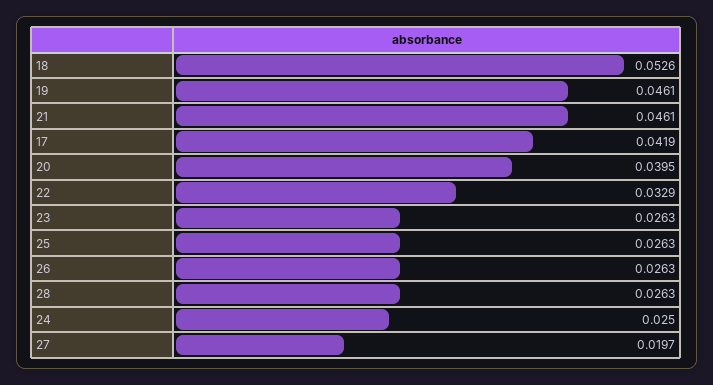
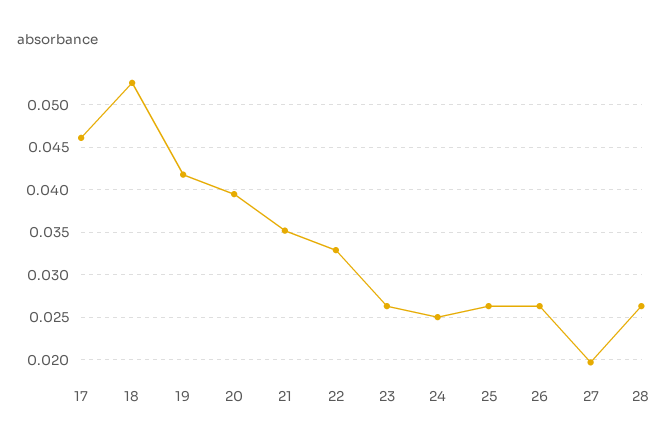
  {
    "18": 0.0526,
-   "19": 0.0461,
+   "19": 0.042,
-   "21": 0.0461,
+   "21": 0.035,
-   "17": 0.0419,
+   "17": 0.046,
    "20": 0.0395,
    "22": 0.0329,
    "23": 0.0263,
    "25": 0.0263,
    "26": 0.0263,
    "28": 0.0263,
    "24": 0.025,
    "27": 0.0197
  }

